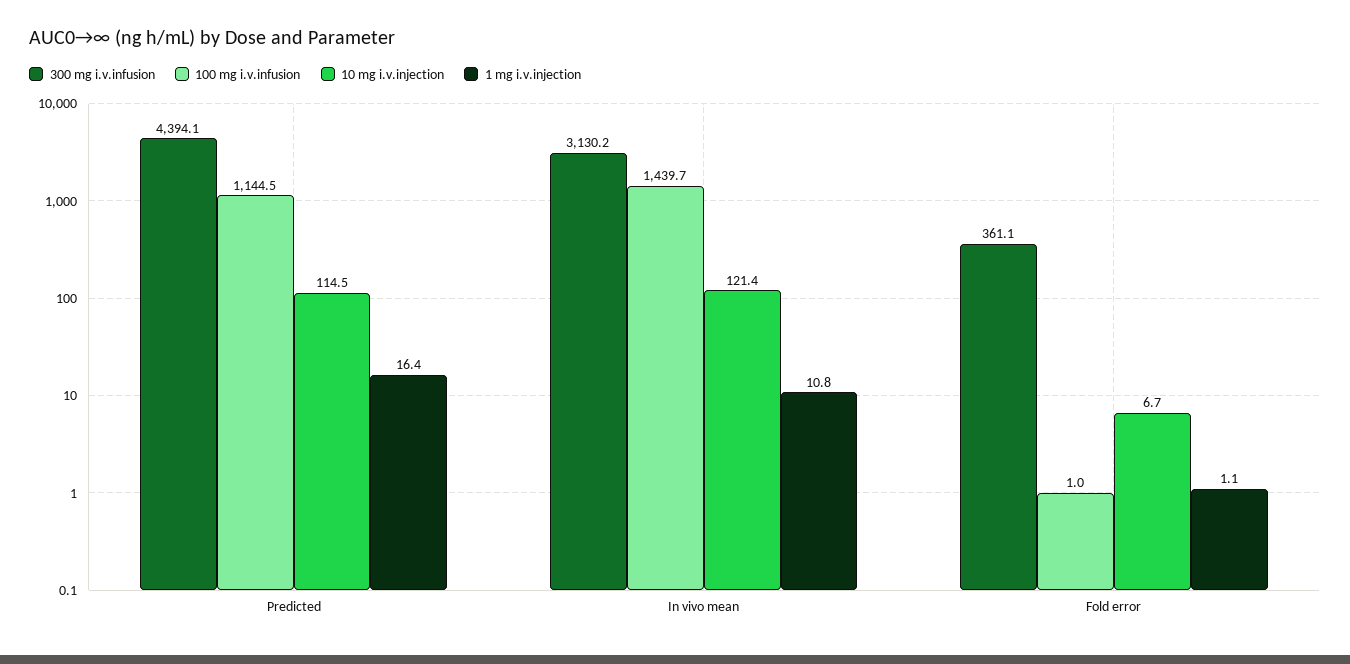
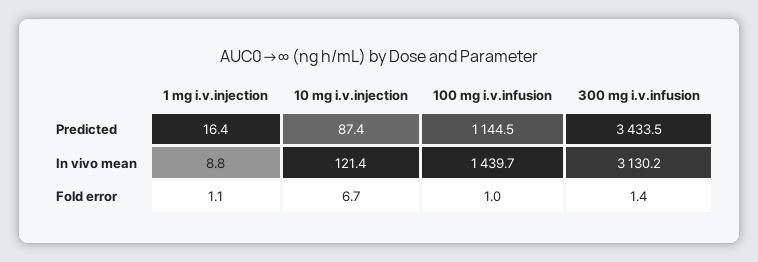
  {
    "300 mg i.v.infusion": {
-     "Predicted": 4394.1,
+     "Predicted": 3433.5,
      "In vivo mean": 3130.2,
-     "Fold error": 361.1
+     "Fold error": 1.4
    },
    "100 mg i.v.infusion": {
      "Predicted": 1144.5,
      "In vivo mean": 1439.7,
      "Fold error": 1
    },
    "10 mg i.v.injection": {
-     "Predicted": 114.5,
+     "Predicted": 87.4,
      "In vivo mean": 121.4,
      "Fold error": 6.7
    },
    "1 mg i.v.injection": {
      "Predicted": 16.4,
-     "In vivo mean": 10.8,
+     "In vivo mean": 8.8,
      "Fold error": 1.1
    }
  }

